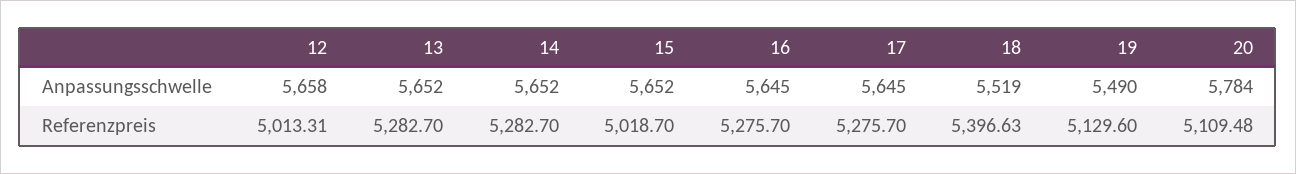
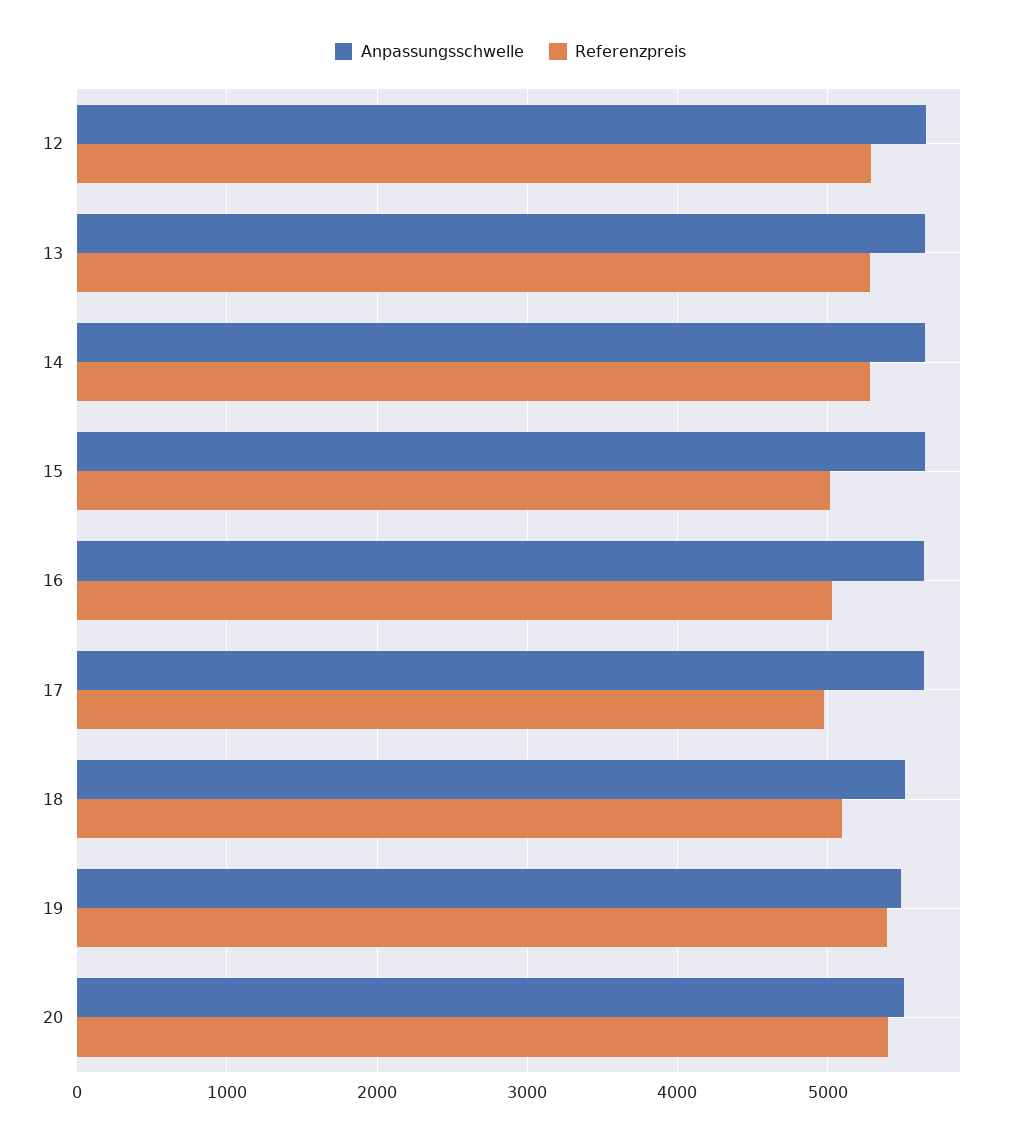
  {
    "Anpassungsschwelle": {
      "12": 5658,
      "13": 5652,
      "14": 5652,
      "15": 5652,
      "16": 5645,
      "17": 5645,
      "18": 5519,
      "19": 5490,
-     "20": 5784
+     "20": 5500
    },
    "Referenzpreis": {
-     "12": 5013.31,
+     "12": 5300,
      "13": 5282.7,
      "14": 5282.7,
      "15": 5018.7,
-     "16": 5275.7,
+     "16": 5000,
-     "17": 5275.7,
+     "17": 5000,
-     "18": 5396.63,
+     "18": 5100,
-     "19": 5129.6,
+     "19": 5400,
-     "20": 5109.48
+     "20": 5400
    }
  }

